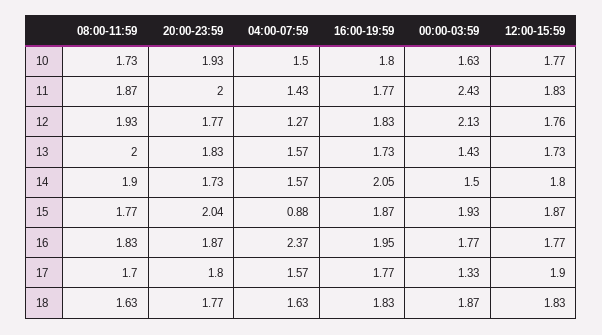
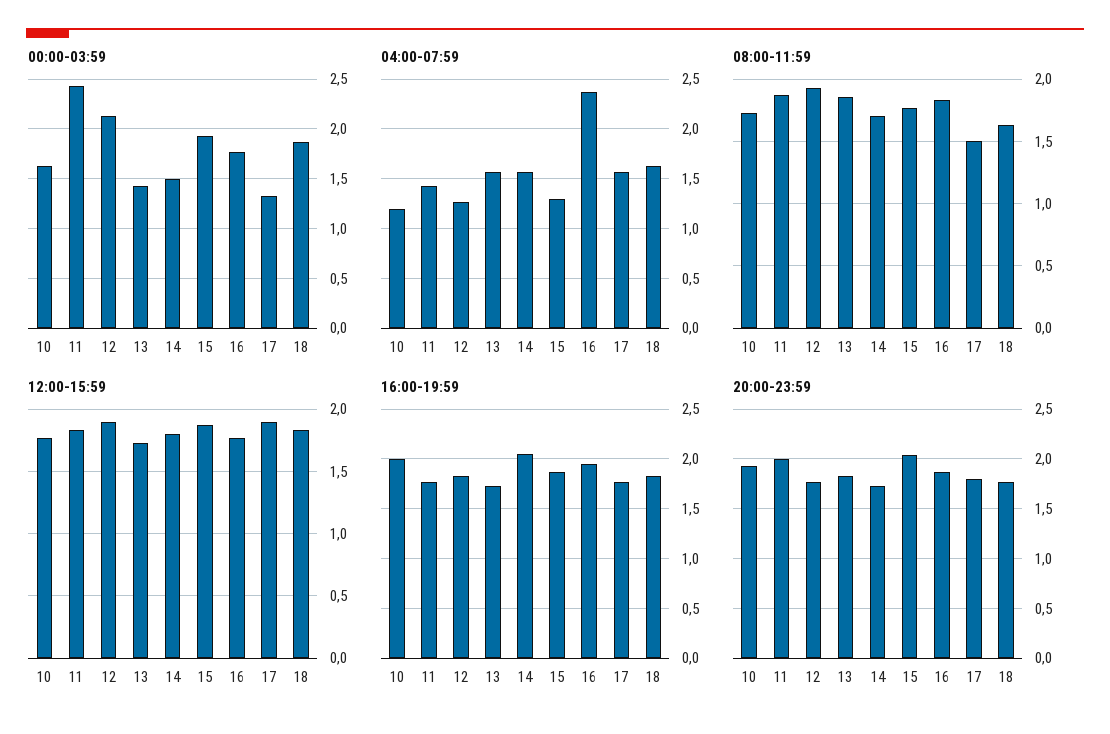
  {
    "08:00-11:59": {
      "10": 1.73,
      "11": 1.87,
      "12": 1.93,
-     "13": 2,
+     "13": 1.85,
-     "14": 1.9,
+     "14": 1.7,
      "15": 1.77,
      "16": 1.83,
-     "17": 1.7,
+     "17": 1.5,
      "18": 1.63
    },
    "20:00-23:59": {
      "10": 1.93,
      "11": 2,
      "12": 1.77,
      "13": 1.83,
      "14": 1.73,
      "15": 2.04,
      "16": 1.87,
      "17": 1.8,
      "18": 1.77
    },
    "04:00-07:59": {
-     "10": 1.5,
+     "10": 1.2,
      "11": 1.43,
      "12": 1.27,
      "13": 1.57,
      "14": 1.57,
-     "15": 0.88,
+     "15": 1.3,
      "16": 2.37,
      "17": 1.57,
      "18": 1.63
    },
    "16:00-19:59": {
-     "10": 1.8,
+     "10": 2,
      "11": 1.77,
      "12": 1.83,
      "13": 1.73,
      "14": 2.05,
      "15": 1.87,
      "16": 1.95,
      "17": 1.77,
      "18": 1.83
    },
    "00:00-03:59": {
      "10": 1.63,
      "11": 2.43,
      "12": 2.13,
      "13": 1.43,
      "14": 1.5,
      "15": 1.93,
      "16": 1.77,
      "17": 1.33,
      "18": 1.87
    },
    "12:00-15:59": {
      "10": 1.77,
      "11": 1.83,
-     "12": 1.76,
+     "12": 1.9,
      "13": 1.73,
      "14": 1.8,
      "15": 1.87,
      "16": 1.77,
      "17": 1.9,
      "18": 1.83
    }
  }

